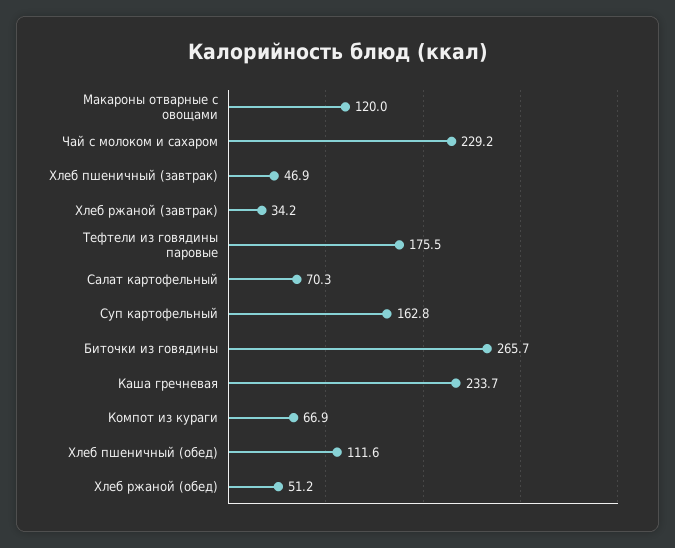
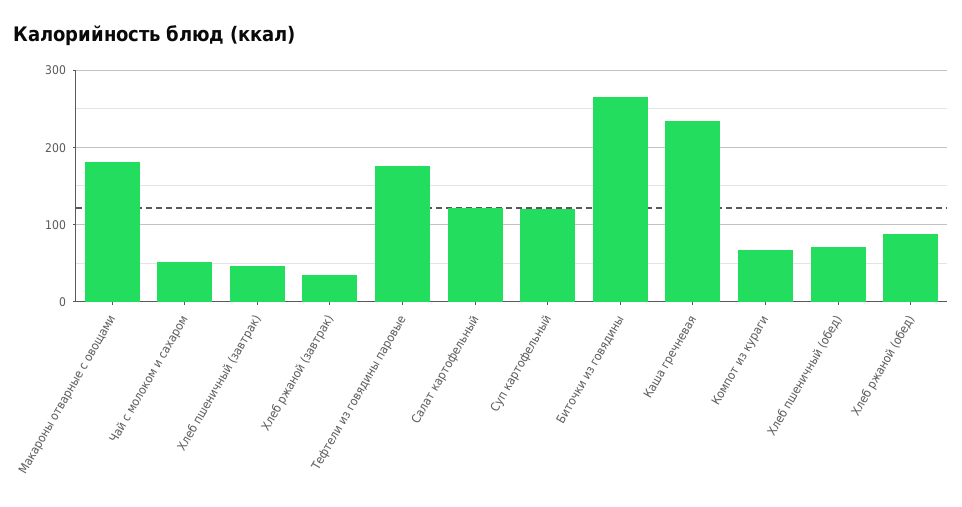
  {
-   "Макароны отварные с овощами": 120,
+   "Макароны отварные с овощами": 180,
-   "Чай с молоком и сахаром": 229.2,
+   "Чай с молоком и сахаром": 50,
    "Хлеб пшеничный (завтрак)": 46.9,
    "Хлеб ржаной (завтрак)": 34.2,
    "Тефтели из говядины паровые": 175.5,
-   "Салат картофельный": 70.3,
+   "Салат картофельный": 120,
-   "Суп картофельный": 162.8,
+   "Суп картофельный": 120,
    "Биточки из говядины": 265.7,
    "Каша гречневая": 233.7,
    "Компот из кураги": 66.9,
-   "Хлеб пшеничный (обед)": 111.6,
+   "Хлеб пшеничный (обед)": 70,
-   "Хлеб ржаной (обед)": 51.2
+   "Хлеб ржаной (обед)": 90
  }

